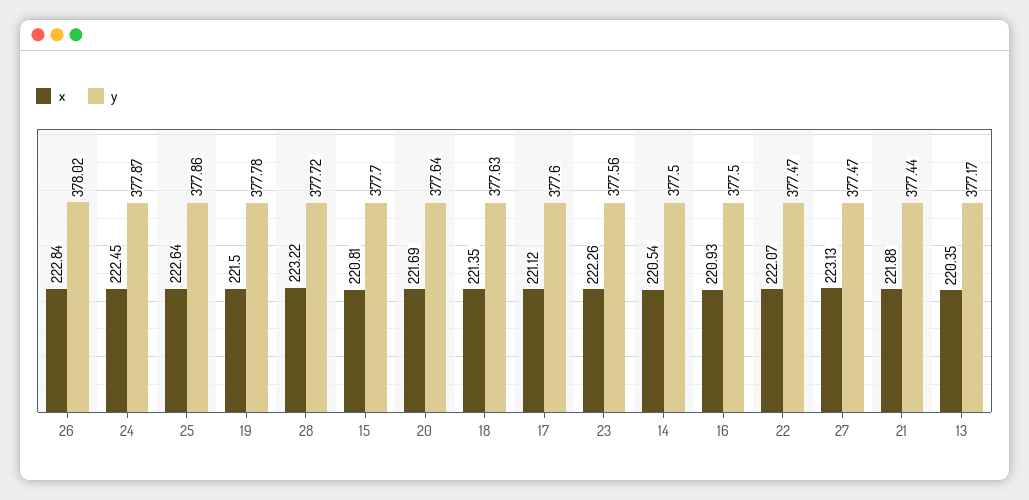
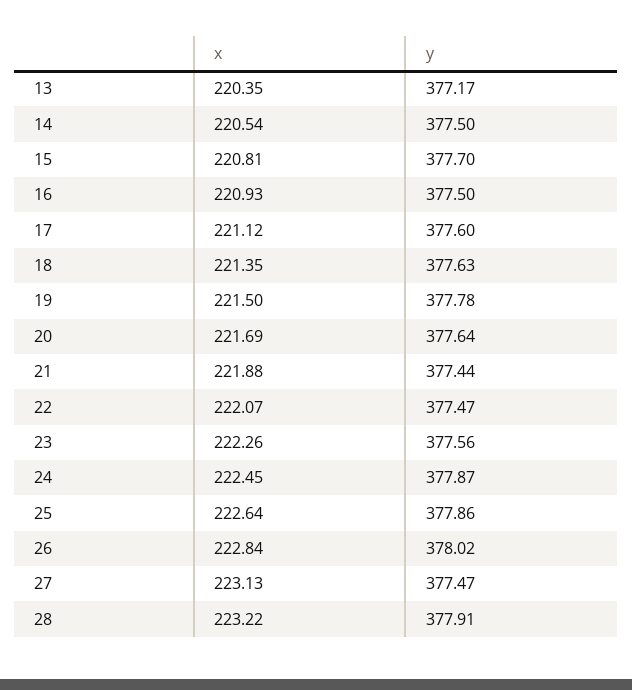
  {
    "x": {
      "26": 222.84,
      "24": 222.45,
      "25": 222.64,
      "19": 221.5,
      "28": 223.22,
      "15": 220.81,
      "20": 221.69,
      "18": 221.35,
      "17": 221.12,
      "23": 222.26,
      "14": 220.54,
      "16": 220.93,
      "22": 222.07,
      "27": 223.13,
      "21": 221.88,
      "13": 220.35
    },
    "y": {
      "26": 378.02,
      "24": 377.87,
      "25": 377.86,
      "19": 377.78,
-     "28": 377.72,
+     "28": 377.91,
      "15": 377.7,
      "20": 377.64,
      "18": 377.63,
      "17": 377.6,
      "23": 377.56,
      "14": 377.5,
      "16": 377.5,
      "22": 377.47,
      "27": 377.47,
      "21": 377.44,
      "13": 377.17
    }
  }

